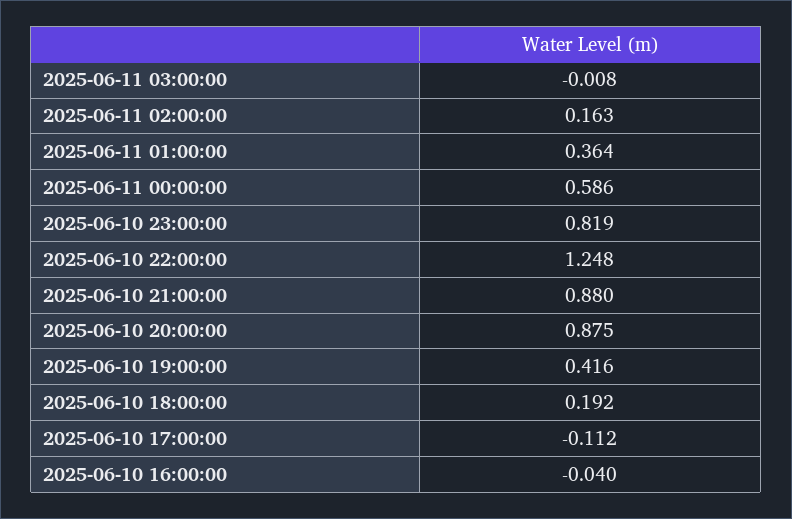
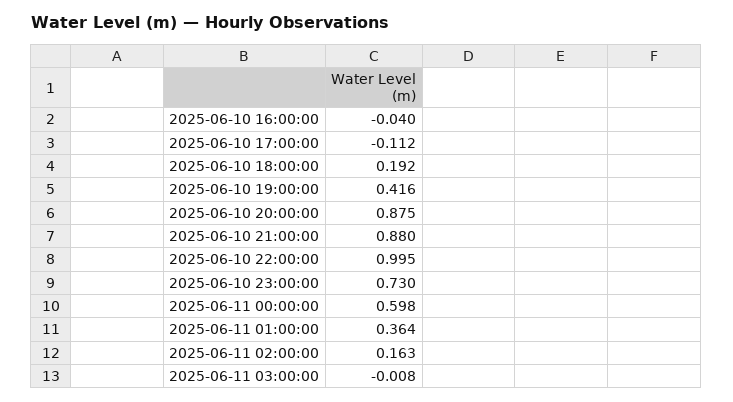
  {
    "2025-06-11 03:00:00": -0.008,
    "2025-06-11 02:00:00": 0.163,
    "2025-06-11 01:00:00": 0.364,
-   "2025-06-11 00:00:00": 0.586,
+   "2025-06-11 00:00:00": 0.598,
-   "2025-06-10 23:00:00": 0.819,
+   "2025-06-10 23:00:00": 0.73,
-   "2025-06-10 22:00:00": 1.248,
+   "2025-06-10 22:00:00": 0.995,
    "2025-06-10 21:00:00": 0.88,
    "2025-06-10 20:00:00": 0.875,
    "2025-06-10 19:00:00": 0.416,
    "2025-06-10 18:00:00": 0.192,
    "2025-06-10 17:00:00": -0.112,
    "2025-06-10 16:00:00": -0.04
  }

